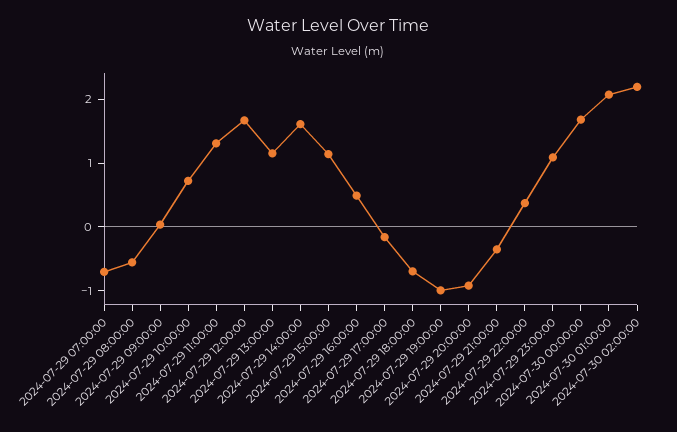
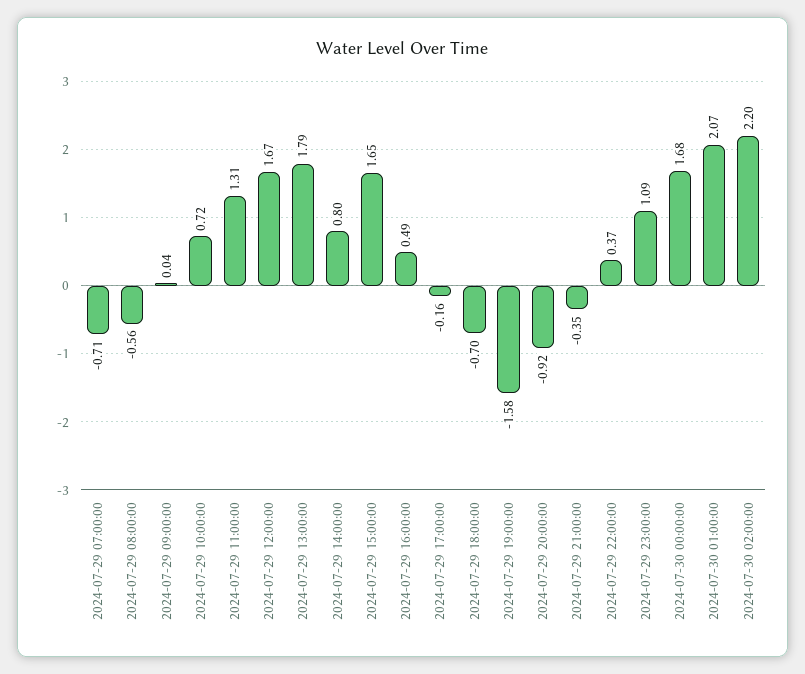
  {
    "2024-07-29 07:00:00": -0.71,
    "2024-07-29 08:00:00": -0.56,
    "2024-07-29 09:00:00": 0.04,
    "2024-07-29 10:00:00": 0.72,
    "2024-07-29 11:00:00": 1.31,
    "2024-07-29 12:00:00": 1.67,
-   "2024-07-29 13:00:00": 1.2,
+   "2024-07-29 13:00:00": 1.79,
-   "2024-07-29 14:00:00": 1.6,
+   "2024-07-29 14:00:00": 0.8,
-   "2024-07-29 15:00:00": 1.2,
+   "2024-07-29 15:00:00": 1.65,
    "2024-07-29 16:00:00": 0.49,
    "2024-07-29 17:00:00": -0.16,
    "2024-07-29 18:00:00": -0.7,
-   "2024-07-29 19:00:00": -1,
+   "2024-07-29 19:00:00": -1.58,
    "2024-07-29 20:00:00": -0.92,
    "2024-07-29 21:00:00": -0.35,
    "2024-07-29 22:00:00": 0.37,
    "2024-07-29 23:00:00": 1.09,
    "2024-07-30 00:00:00": 1.68,
    "2024-07-30 01:00:00": 2.07,
    "2024-07-30 02:00:00": 2.2
  }

